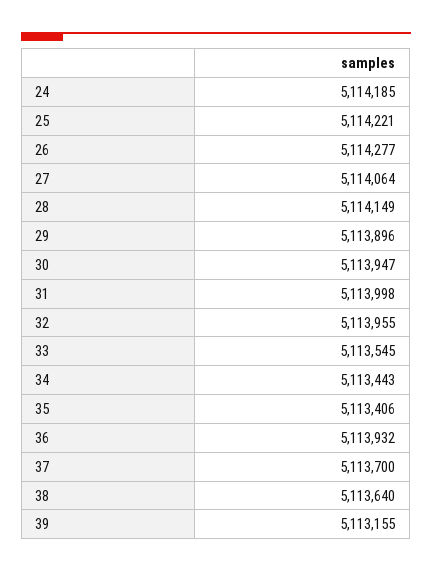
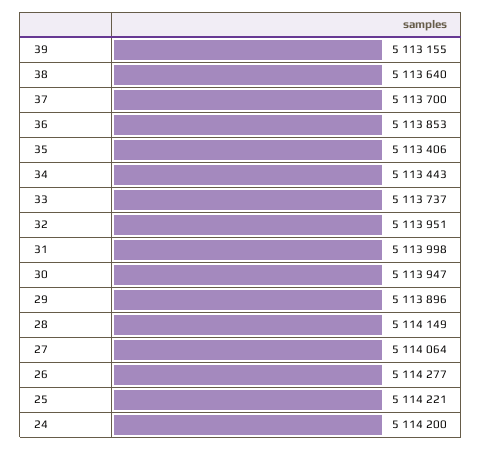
  {
-   "24": 5114185,
+   "24": 5114200,
    "25": 5114221,
    "26": 5114277,
    "27": 5114064,
    "28": 5114149,
    "29": 5113896,
    "30": 5113947,
    "31": 5113998,
-   "32": 5113955,
+   "32": 5113951,
-   "33": 5113545,
+   "33": 5113737,
    "34": 5113443,
    "35": 5113406,
-   "36": 5113932,
+   "36": 5113853,
    "37": 5113700,
    "38": 5113640,
    "39": 5113155
  }

